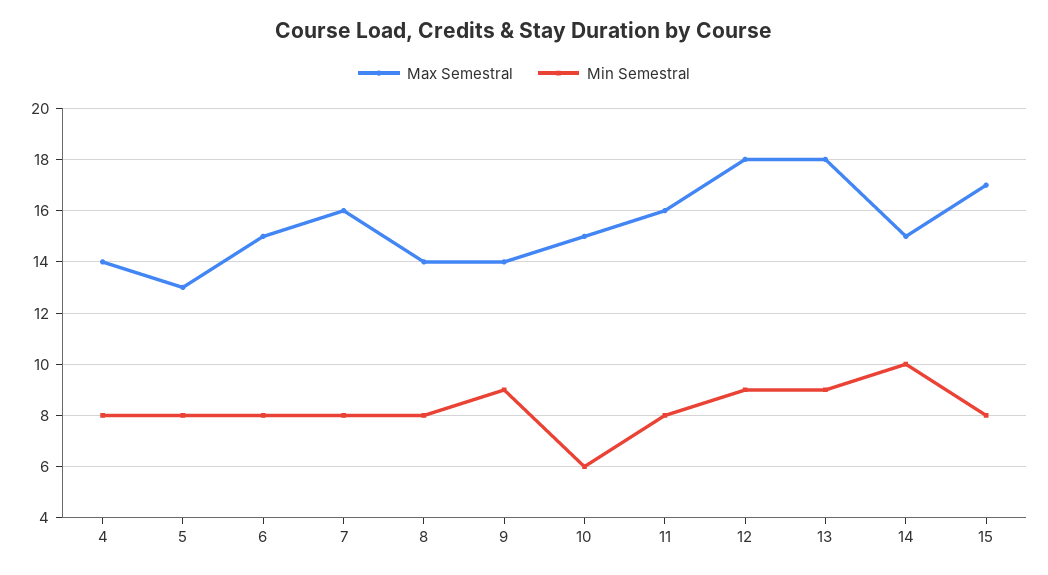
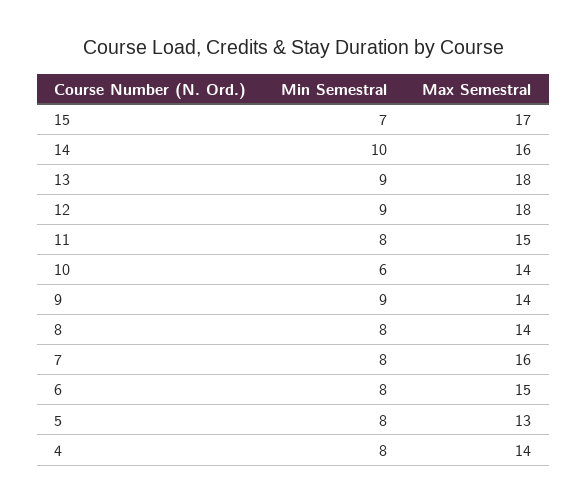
  {
    "Max Semestral": {
      "4": 14,
      "5": 13,
      "6": 15,
      "7": 16,
      "8": 14,
      "9": 14,
-     "10": 15,
+     "10": 14,
-     "11": 16,
+     "11": 15,
      "12": 18,
      "13": 18,
-     "14": 15,
+     "14": 16,
      "15": 17
    },
    "Min Semestral": {
      "4": 8,
      "5": 8,
      "6": 8,
      "7": 8,
      "8": 8,
      "9": 9,
      "10": 6,
      "11": 8,
      "12": 9,
      "13": 9,
      "14": 10,
-     "15": 8
+     "15": 7
    }
  }

